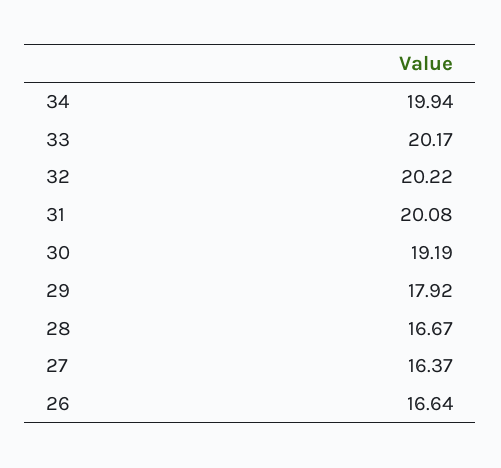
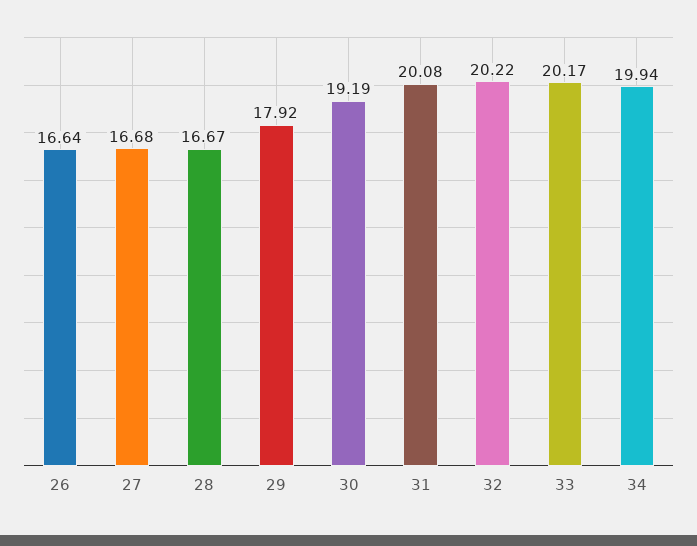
  {
    "34": 19.94,
    "33": 20.17,
    "32": 20.22,
    "31": 20.08,
    "30": 19.19,
    "29": 17.92,
    "28": 16.67,
-   "27": 16.37,
+   "27": 16.68,
    "26": 16.64
  }

